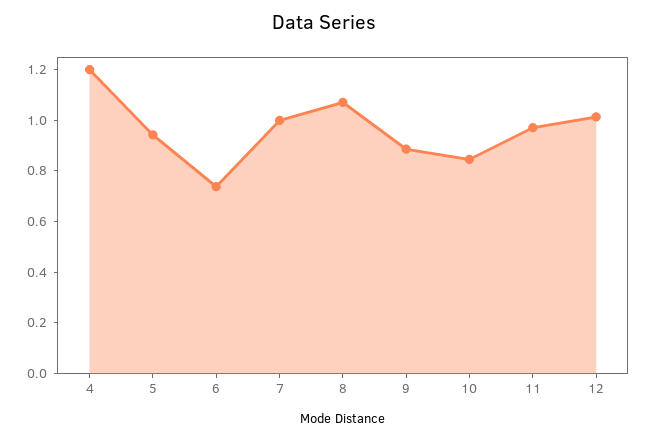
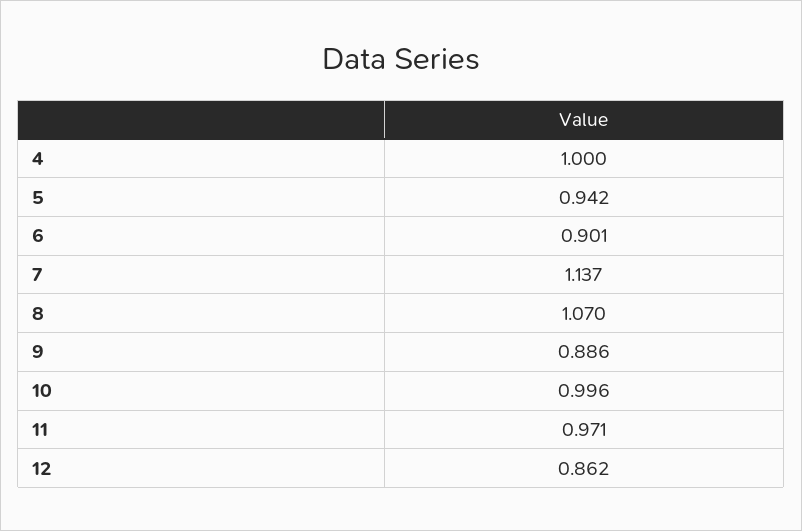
  {
-   "4": 1.2,
+   "4": 1,
    "5": 0.942,
-   "6": 0.75,
+   "6": 0.901,
-   "7": 1,
+   "7": 1.137,
    "8": 1.07,
    "9": 0.886,
-   "10": 0.85,
+   "10": 0.996,
    "11": 0.971,
-   "12": 1
+   "12": 0.862
  }

